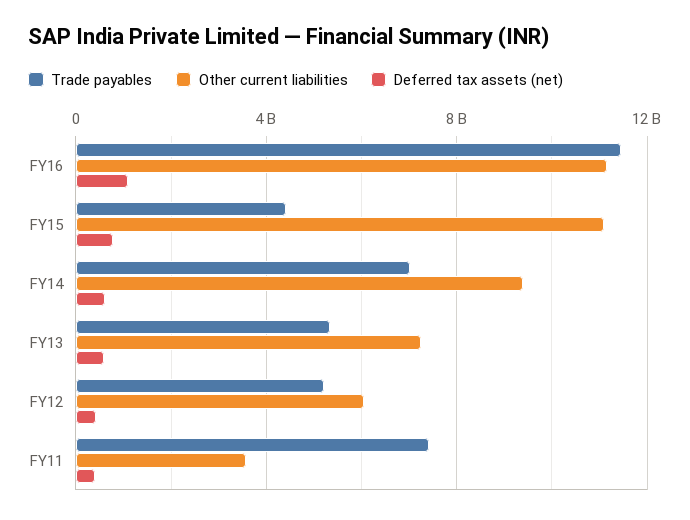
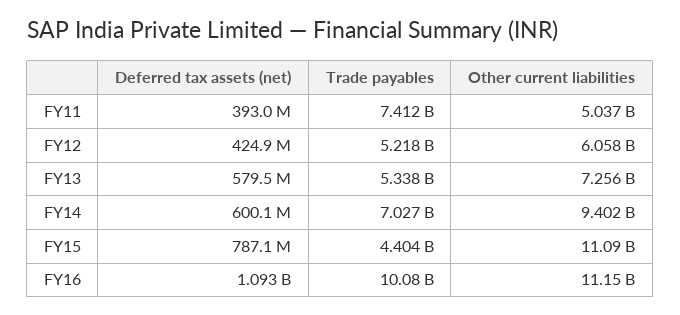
  {
    "Trade payables": {
-     "FY16": 11500000000,
+     "FY16": 10080000000,
      "FY15": 4404000000,
      "FY14": 7027000000,
      "FY13": 5338000000,
      "FY12": 5218000000,
      "FY11": 7412000000
    },
    "Other current liabilities": {
      "FY16": 11150000000,
      "FY15": 11090000000,
      "FY14": 9402000000,
      "FY13": 7256000000,
      "FY12": 6058000000,
-     "FY11": 3500000000
+     "FY11": 5037000000
    },
    "Deferred tax assets (net)": {
      "FY16": 1093000000,
      "FY15": 787100000,
      "FY14": 600100000,
      "FY13": 579500000,
      "FY12": 424900000,
      "FY11": 393000000
    }
  }

